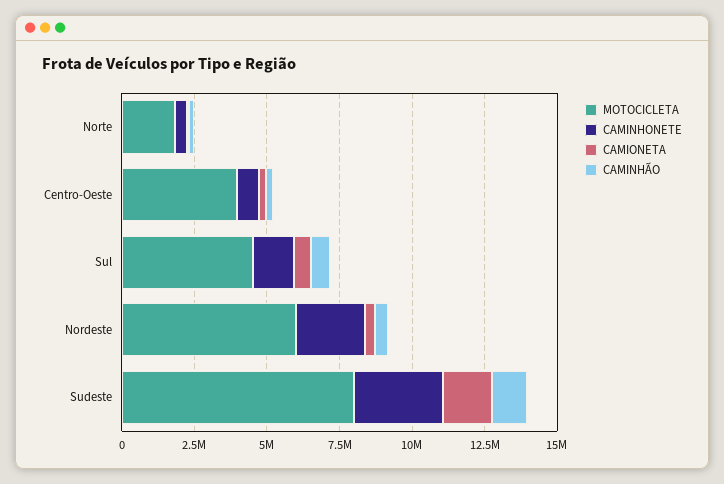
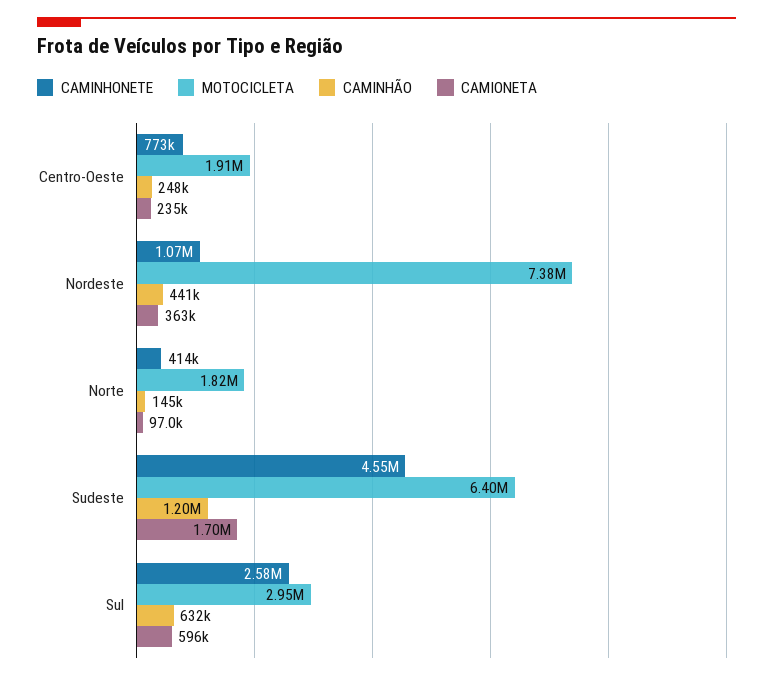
  {
    "MOTOCICLETA": {
      "Norte": 1820000,
-     "Centro-Oeste": 4000000,
+     "Centro-Oeste": 1910000,
-     "Sul": 4500000,
+     "Sul": 2950000,
-     "Nordeste": 6000000,
+     "Nordeste": 7380000,
-     "Sudeste": 8000000
+     "Sudeste": 6400000
    },
    "CAMINHONETE": {
      "Norte": 414000,
      "Centro-Oeste": 773000,
-     "Sul": 1500000,
+     "Sul": 2580000,
-     "Nordeste": 2500000,
+     "Nordeste": 1070000,
-     "Sudeste": 3000000
+     "Sudeste": 4550000
    },
    "CAMIONETA": {
      "Norte": 97000,
      "Centro-Oeste": 235000,
      "Sul": 596000,
      "Nordeste": 363000,
      "Sudeste": 1700000
    },
    "CAMINHÃO": {
      "Norte": 145000,
      "Centro-Oeste": 248000,
      "Sul": 632000,
      "Nordeste": 441000,
      "Sudeste": 1200000
    }
  }

